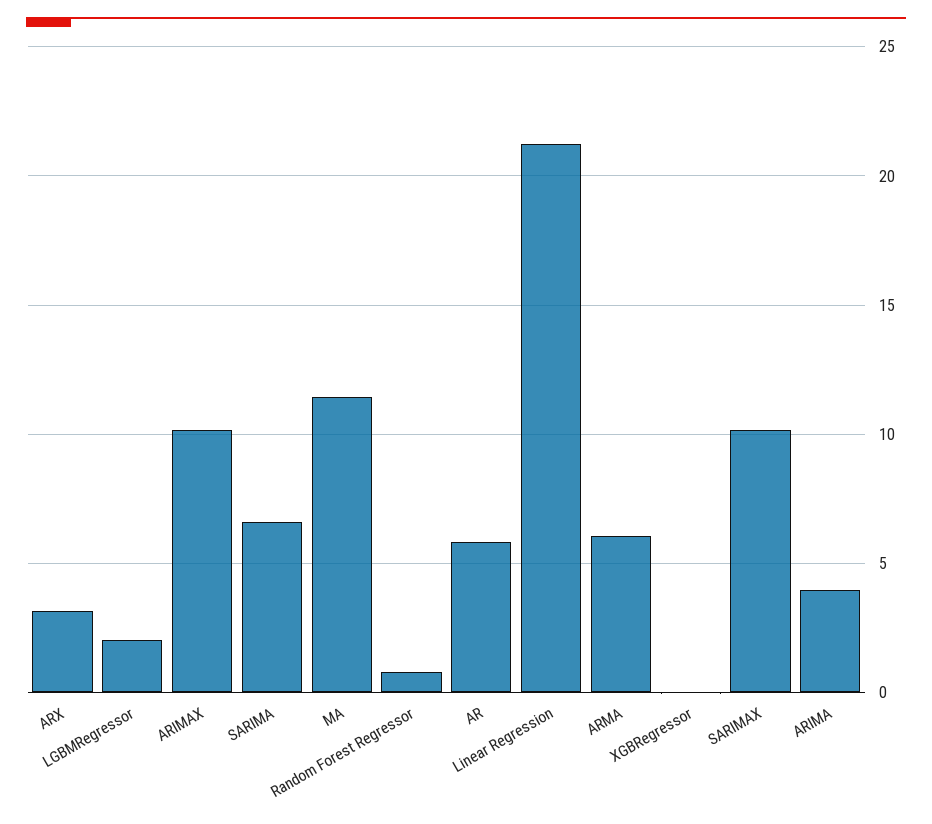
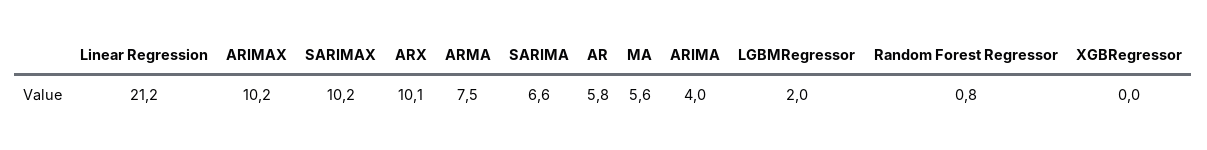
  {
-   "ARX": 3,
+   "ARX": 10.1,
    "LGBMRegressor": 2,
    "ARIMAX": 10.2,
    "SARIMA": 6.6,
-   "MA": 11.5,
+   "MA": 5.6,
    "Random Forest Regressor": 0.8,
    "AR": 5.8,
    "Linear Regression": 21.2,
-   "ARMA": 6,
+   "ARMA": 7.5,
    "XGBRegressor": 0,
    "SARIMAX": 10.2,
    "ARIMA": 4
  }

